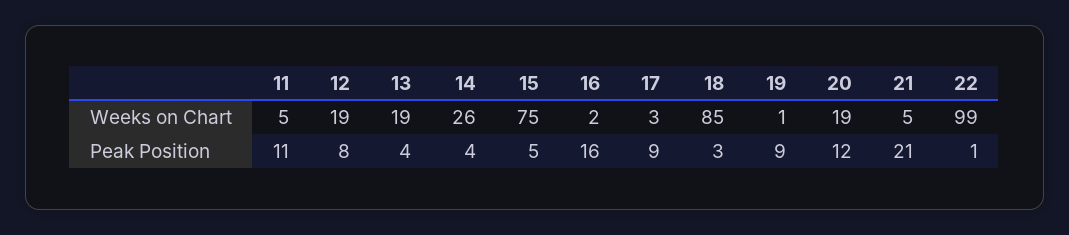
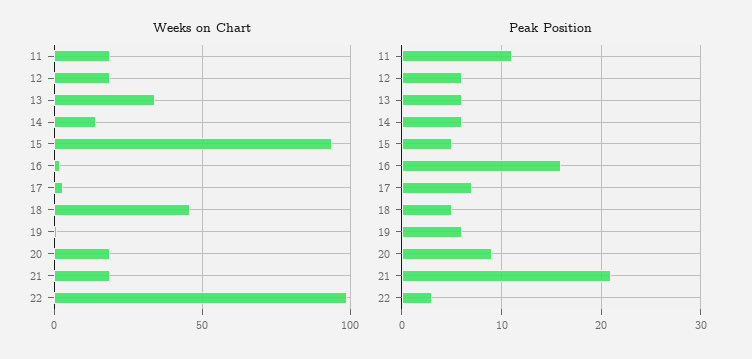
  {
    "Weeks on Chart": {
-     "11": 5,
+     "11": 20,
      "12": 19,
-     "13": 19,
+     "13": 35,
-     "14": 26,
+     "14": 15,
-     "15": 75,
+     "15": 95,
      "16": 2,
      "17": 3,
-     "18": 85,
+     "18": 45,
      "19": 1,
      "20": 19,
-     "21": 5,
+     "21": 20,
      "22": 99
    },
    "Peak Position": {
      "11": 11,
-     "12": 8,
+     "12": 6,
-     "13": 4,
+     "13": 6,
-     "14": 4,
+     "14": 6,
      "15": 5,
      "16": 16,
-     "17": 9,
+     "17": 7,
-     "18": 3,
+     "18": 5,
-     "19": 9,
+     "19": 6,
-     "20": 12,
+     "20": 9,
      "21": 21,
-     "22": 1
+     "22": 3
    }
  }

